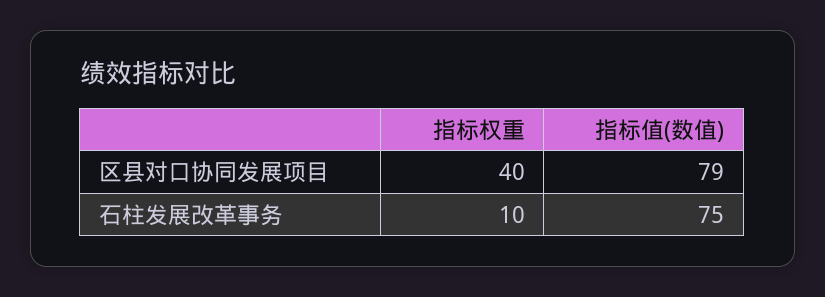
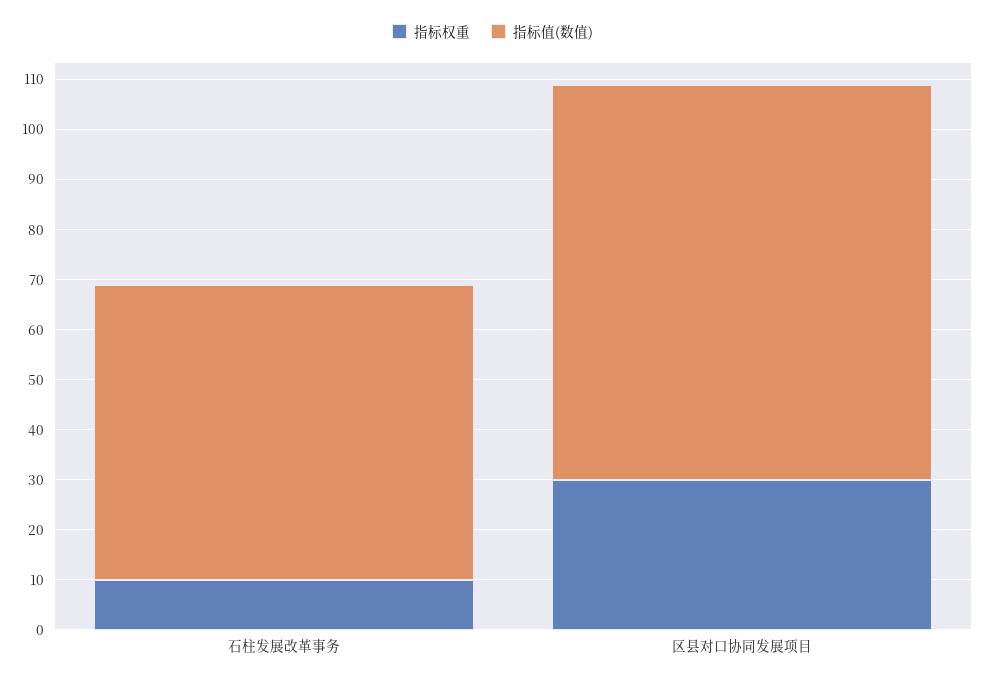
  {
    "指标权重": {
-     "区县对口协同发展项目": 40,
+     "区县对口协同发展项目": 30,
      "石柱发展改革事务": 10
    },
    "指标值(数值)": {
      "区县对口协同发展项目": 79,
-     "石柱发展改革事务": 75
+     "石柱发展改革事务": 60
    }
  }

